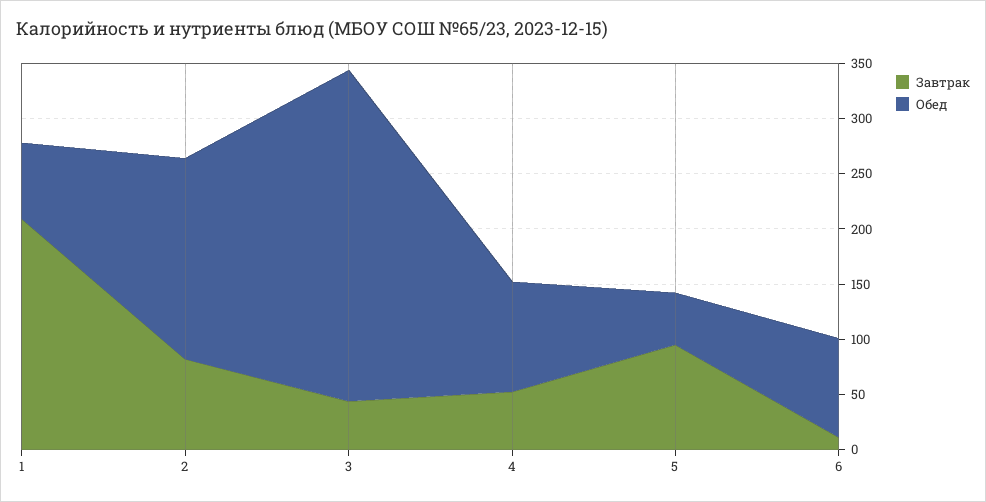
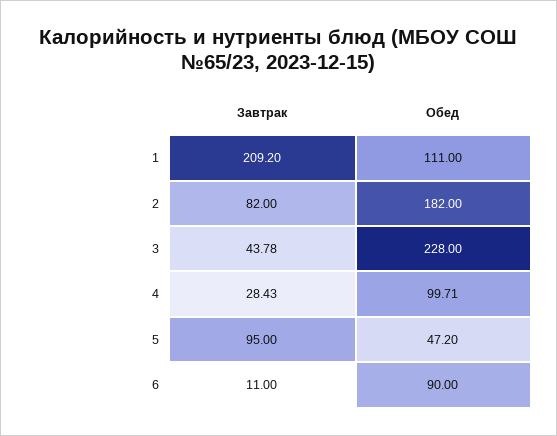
  {
    "Завтрак": {
      "1": 209.2,
      "2": 82,
      "3": 43.78,
-     "4": 50,
+     "4": 28.43,
      "5": 95,
      "6": 11
    },
    "Обед": {
-     "1": 70,
+     "1": 111,
      "2": 182,
-     "3": 300,
+     "3": 228,
      "4": 99.71,
      "5": 47.2,
      "6": 90
    }
  }

